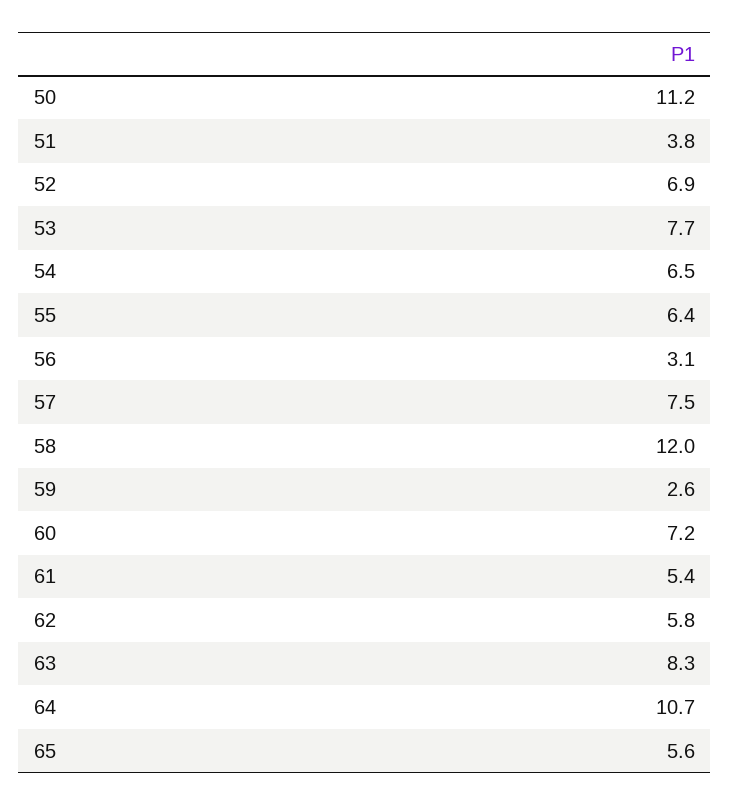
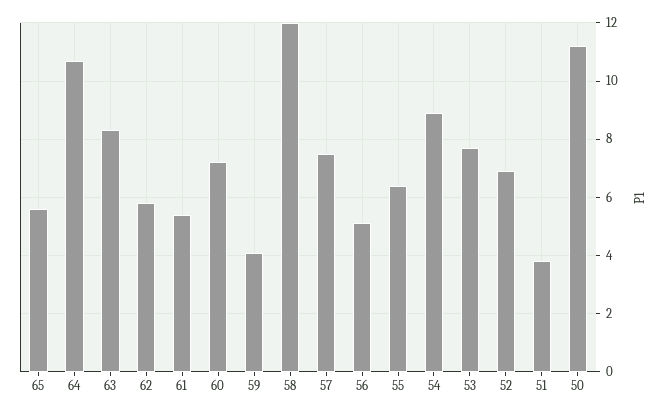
  {
    "50": 11.2,
    "51": 3.8,
    "52": 6.9,
    "53": 7.7,
-   "54": 6.5,
+   "54": 9,
    "55": 6.4,
-   "56": 3.1,
+   "56": 5,
    "57": 7.5,
    "58": 12,
-   "59": 2.6,
+   "59": 4,
    "60": 7.2,
    "61": 5.4,
    "62": 5.8,
    "63": 8.3,
    "64": 10.7,
    "65": 5.6
  }

